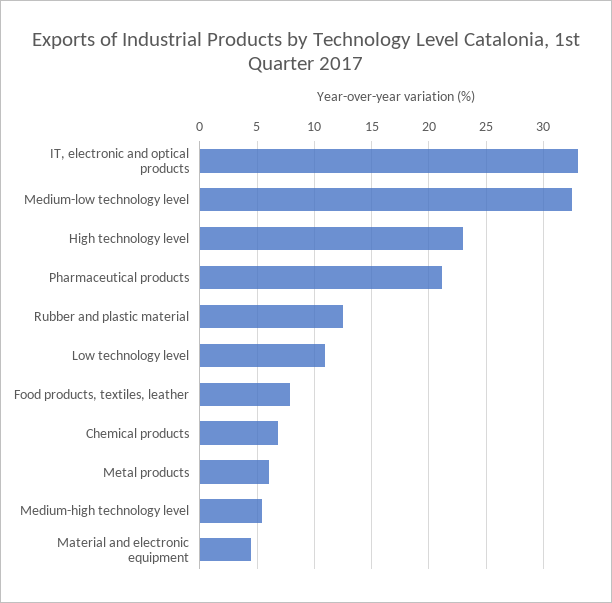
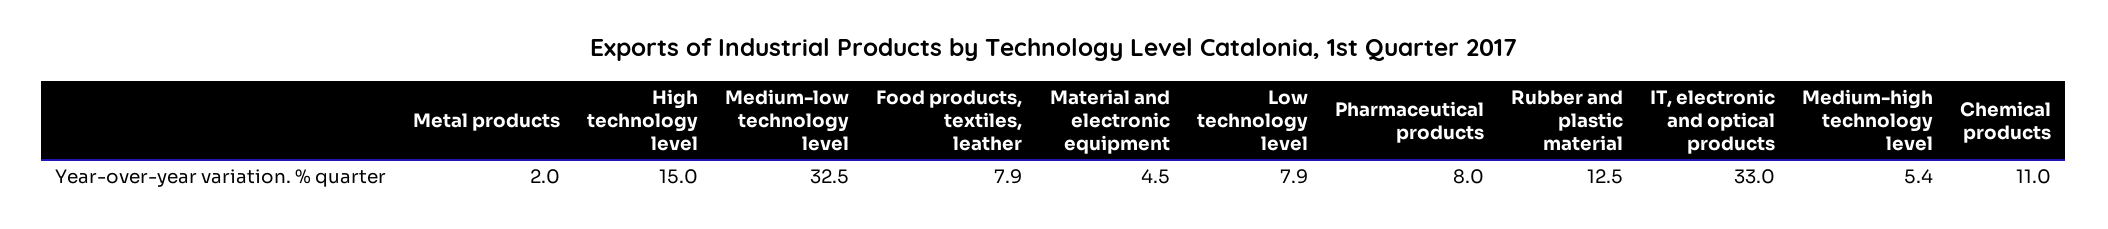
  {
    "IT, electronic and optical products": 33,
    "Medium-low technology level": 32.5,
-   "High technology level": 23,
+   "High technology level": 15,
-   "Pharmaceutical products": 21,
+   "Pharmaceutical products": 8,
    "Rubber and plastic material": 12.5,
-   "Low technology level": 11,
+   "Low technology level": 7.9,
    "Food products, textiles, leather": 7.9,
-   "Chemical products": 7,
+   "Chemical products": 11,
-   "Metal products": 6,
+   "Metal products": 2,
    "Medium-high technology level": 5.4,
    "Material and electronic equipment": 4.5
  }

